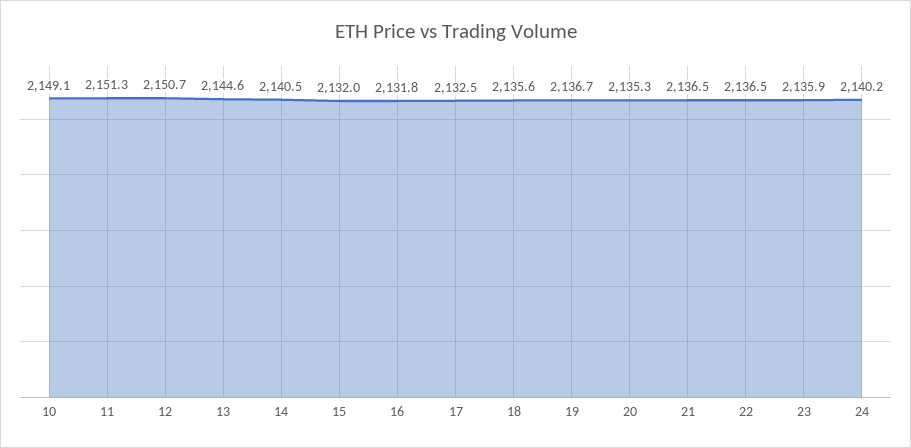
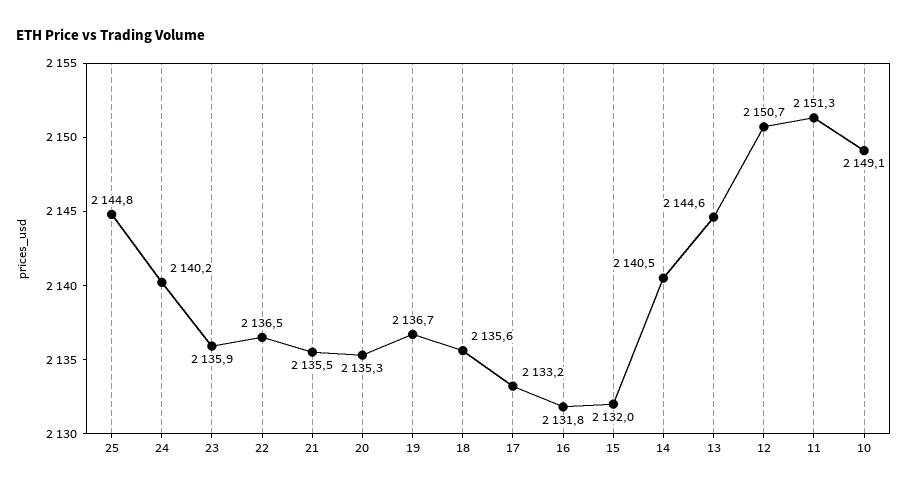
  {
    "10": 2149.1,
    "11": 2151.3,
    "12": 2150.7,
    "13": 2144.6,
    "14": 2140.5,
    "15": 2132,
    "16": 2131.8,
-   "17": 2132.5,
+   "17": 2133.2,
    "18": 2135.6,
    "19": 2136.7,
    "20": 2135.3,
-   "21": 2136.5,
+   "21": 2135.5,
    "22": 2136.5,
    "23": 2135.9,
-   "24": 2140.2
+   "24": 2140.2,
+   "25": 2144.8
  }

